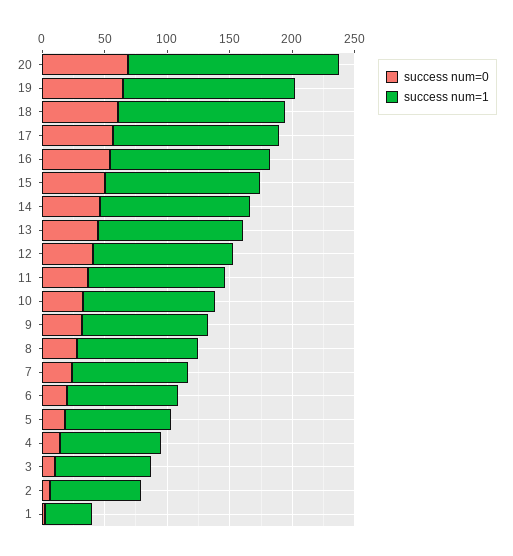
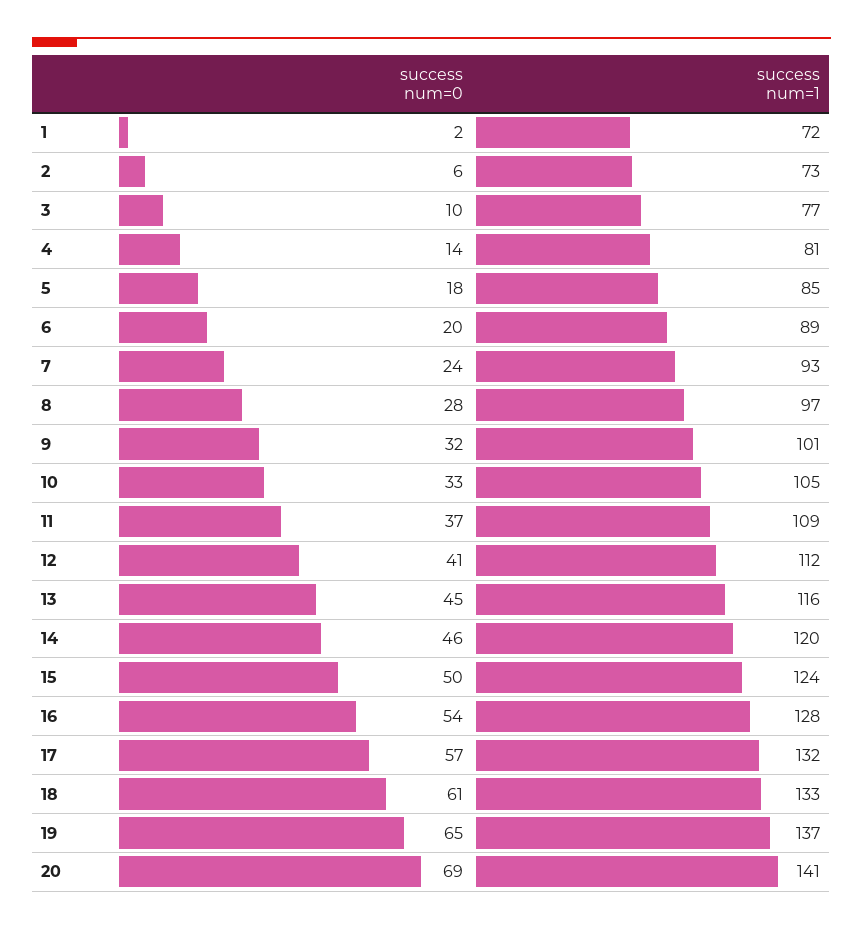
  {
    "success num=0": {
      "20": 69,
      "19": 65,
      "18": 61,
      "17": 57,
      "16": 54,
      "15": 50,
      "14": 46,
      "13": 45,
      "12": 41,
      "11": 37,
      "10": 33,
      "9": 32,
      "8": 28,
      "7": 24,
      "6": 20,
      "5": 18,
      "4": 14,
      "3": 10,
      "2": 6,
      "1": 2
    },
    "success num=1": {
-     "20": 170,
+     "20": 141,
      "19": 137,
      "18": 133,
      "17": 132,
      "16": 128,
      "15": 124,
      "14": 120,
      "13": 116,
      "12": 112,
      "11": 109,
      "10": 105,
      "9": 101,
      "8": 97,
      "7": 93,
      "6": 89,
      "5": 85,
      "4": 81,
      "3": 77,
      "2": 73,
-     "1": 40
+     "1": 72
    }
  }

